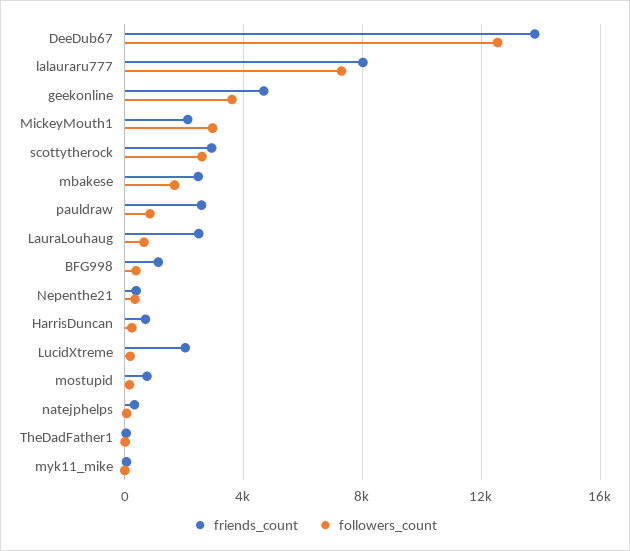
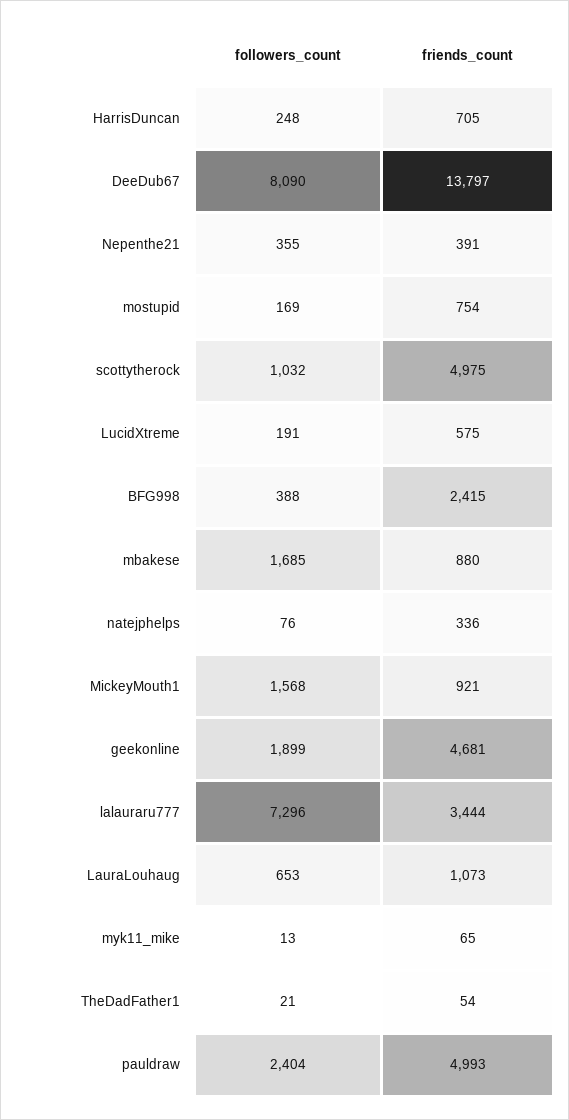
  {
    "friends_count": {
      "DeeDub67": 13797,
-     "lalauraru777": 8000,
+     "lalauraru777": 3444,
      "geekonline": 4681,
-     "MickeyMouth1": 2000,
+     "MickeyMouth1": 921,
-     "scottytherock": 3000,
+     "scottytherock": 4975,
-     "mbakese": 2500,
+     "mbakese": 880,
-     "pauldraw": 2500,
+     "pauldraw": 4993,
-     "LauraLouhaug": 2500,
+     "LauraLouhaug": 1073,
-     "BFG998": 1000,
+     "BFG998": 2415,
      "Nepenthe21": 391,
      "HarrisDuncan": 705,
-     "LucidXtreme": 2000,
+     "LucidXtreme": 575,
      "mostupid": 754,
      "natejphelps": 336,
      "TheDadFather1": 54,
      "myk11_mike": 65
    },
    "followers_count": {
-     "DeeDub67": 12500,
+     "DeeDub67": 8090,
      "lalauraru777": 7296,
-     "geekonline": 3500,
+     "geekonline": 1899,
-     "MickeyMouth1": 3000,
+     "MickeyMouth1": 1568,
-     "scottytherock": 2500,
+     "scottytherock": 1032,
      "mbakese": 1685,
-     "pauldraw": 1000,
+     "pauldraw": 2404,
      "LauraLouhaug": 653,
      "BFG998": 388,
      "Nepenthe21": 355,
      "HarrisDuncan": 248,
      "LucidXtreme": 191,
      "mostupid": 169,
      "natejphelps": 76,
      "TheDadFather1": 21,
      "myk11_mike": 13
    }
  }

